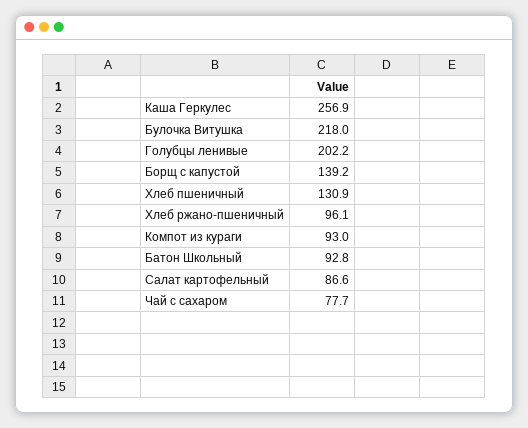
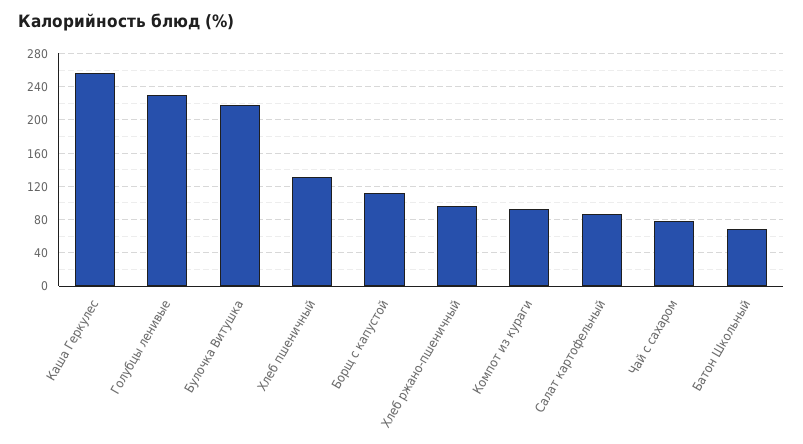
  {
    "Каша Геркулес": 256.9,
    "Булочка Витушка": 218,
-   "Голубцы ленивые": 202.2,
+   "Голубцы ленивые": 230,
-   "Борщ с капустой": 139.2,
+   "Борщ с капустой": 110,
    "Хлеб пшеничный": 130.9,
    "Хлеб ржано-пшеничный": 96.1,
    "Компот из кураги": 93,
-   "Батон Школьный": 92.8,
+   "Батон Школьный": 70,
    "Салат картофельный": 86.6,
    "Чай с сахаром": 77.7
  }

